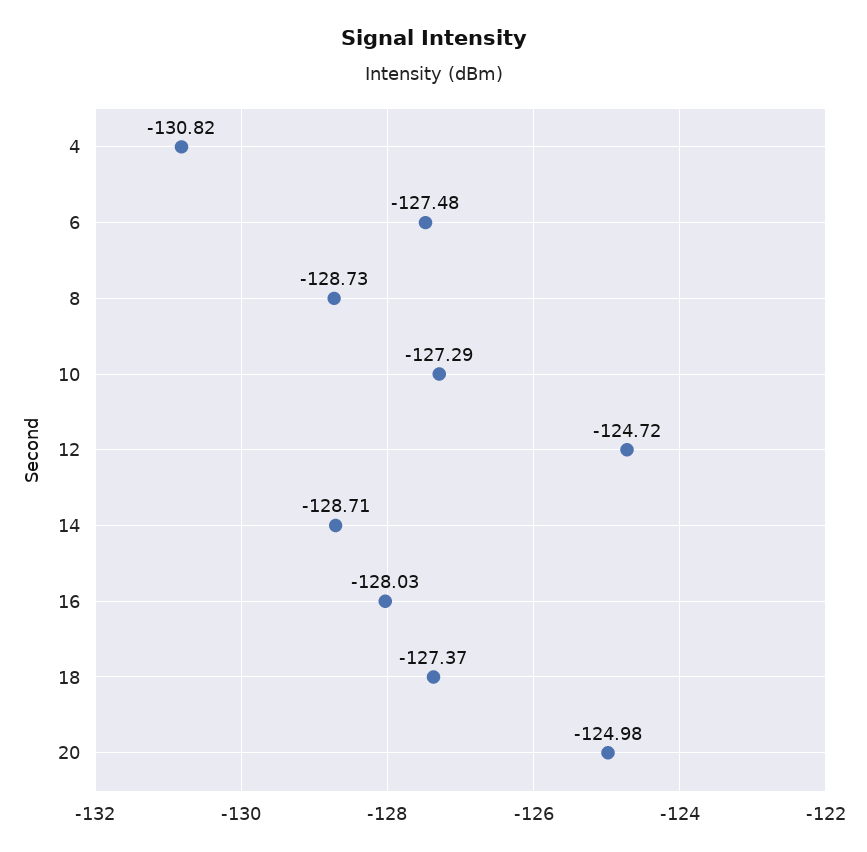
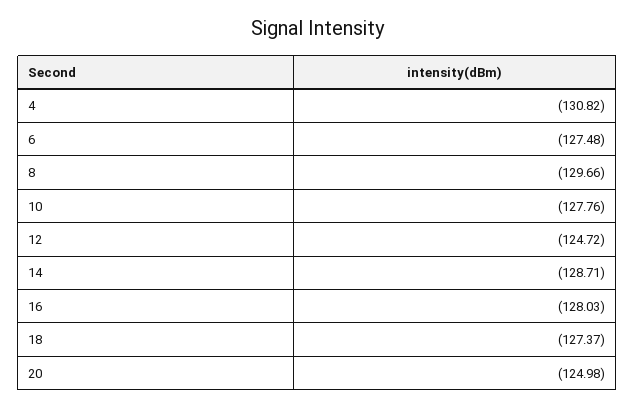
  {
    "4": -130.82,
    "6": -127.48,
-   "8": -128.73,
+   "8": -129.66,
-   "10": -127.29,
+   "10": -127.76,
    "12": -124.72,
    "14": -128.71,
    "16": -128.03,
    "18": -127.37,
    "20": -124.98
  }

